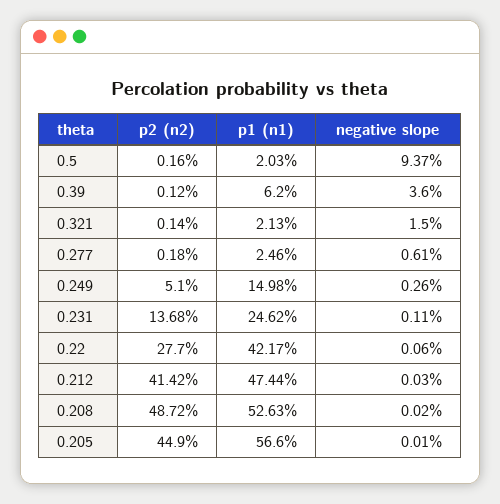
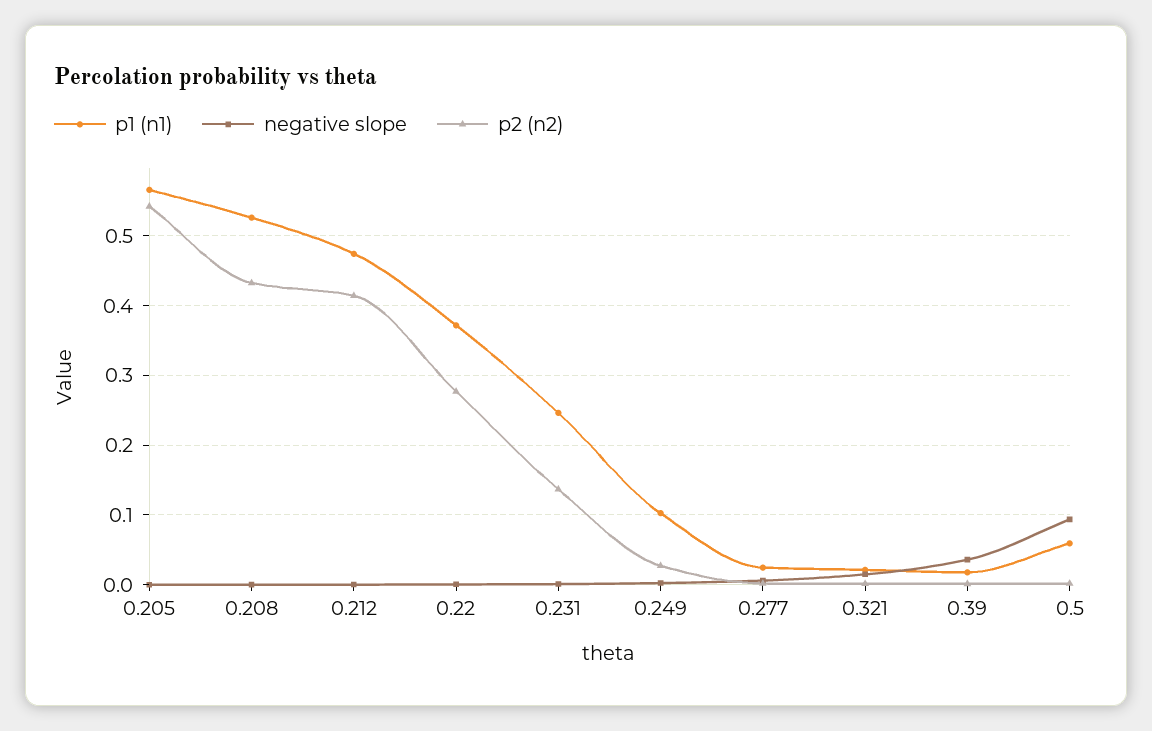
  {
    "p2 (n2)": {
      "0.5": 0.0016,
      "0.39": 0.0012,
      "0.321": 0.0014,
      "0.277": 0.0018,
-     "0.249": 0.051,
+     "0.249": 0.03,
      "0.231": 0.1368,
      "0.22": 0.277,
      "0.212": 0.4142,
-     "0.208": 0.4872,
+     "0.208": 0.43,
-     "0.205": 0.449
+     "0.205": 0.54
    },
    "p1 (n1)": {
-     "0.5": 0.0203,
+     "0.5": 0.06,
-     "0.39": 0.062,
+     "0.39": 0.02,
      "0.321": 0.0213,
      "0.277": 0.0246,
-     "0.249": 0.1498,
+     "0.249": 0.1,
      "0.231": 0.2462,
-     "0.22": 0.4217,
+     "0.22": 0.37,
      "0.212": 0.4744,
      "0.208": 0.5263,
      "0.205": 0.566
    },
    "negative slope": {
      "0.5": 0.0937,
      "0.39": 0.036,
      "0.321": 0.015,
      "0.277": 0.0061,
      "0.249": 0.0026,
      "0.231": 0.0011,
      "0.22": 0.0006,
      "0.212": 0.0003,
      "0.208": 0.0002,
      "0.205": 0.0001
    }
  }

